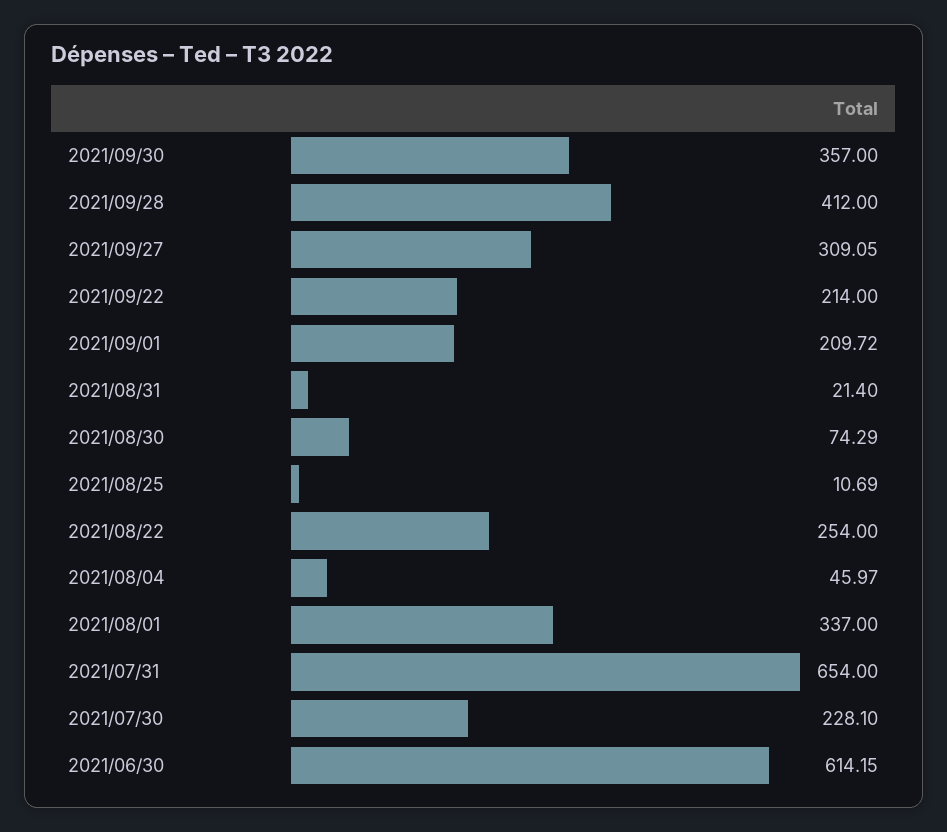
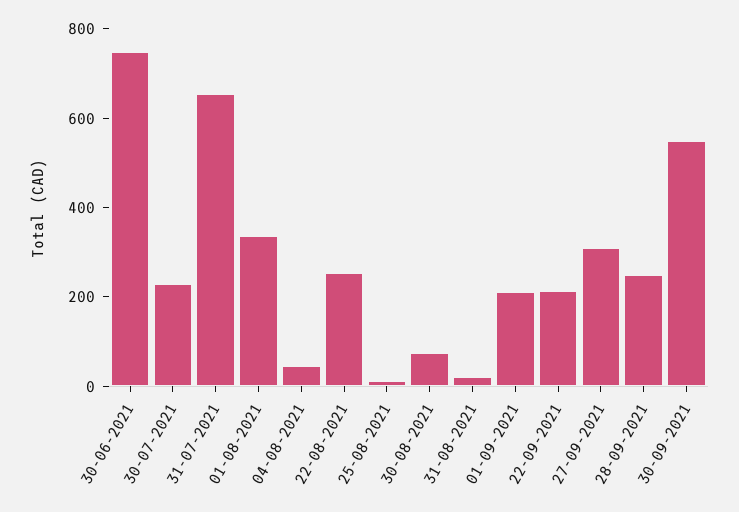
  {
-   "2021/09/30": 357,
+   "2021/09/30": 550,
-   "2021/09/28": 412,
+   "2021/09/28": 250,
    "2021/09/27": 309.05,
    "2021/09/22": 214,
    "2021/09/01": 209.72,
    "2021/08/31": 21.4,
    "2021/08/30": 74.29,
    "2021/08/25": 10.69,
    "2021/08/22": 254,
    "2021/08/04": 45.97,
    "2021/08/01": 337,
    "2021/07/31": 654,
    "2021/07/30": 228.1,
-   "2021/06/30": 614.15
+   "2021/06/30": 750
  }

